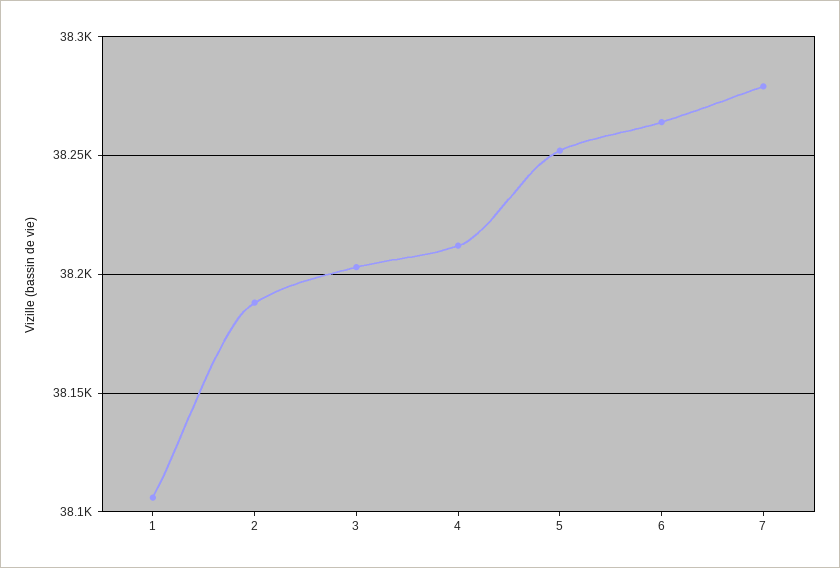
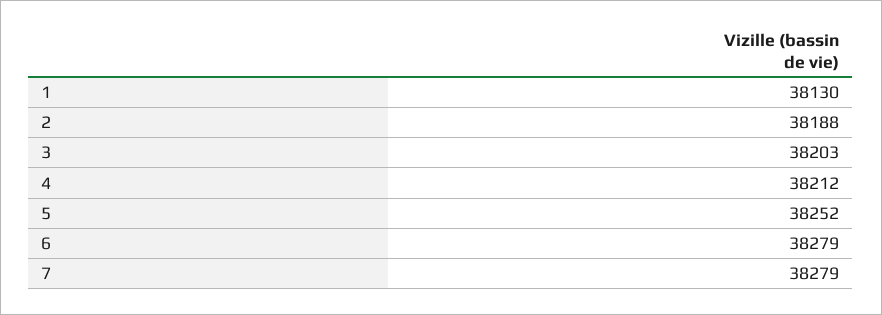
  {
-   "1": 38105,
+   "1": 38130,
    "2": 38188,
    "3": 38203,
    "4": 38212,
    "5": 38252,
-   "6": 38265,
+   "6": 38279,
    "7": 38279
  }

